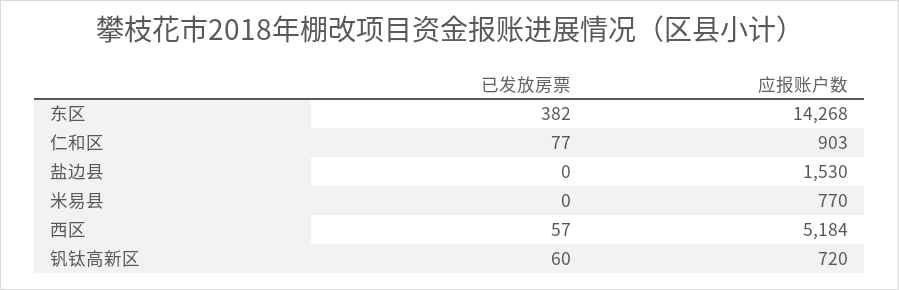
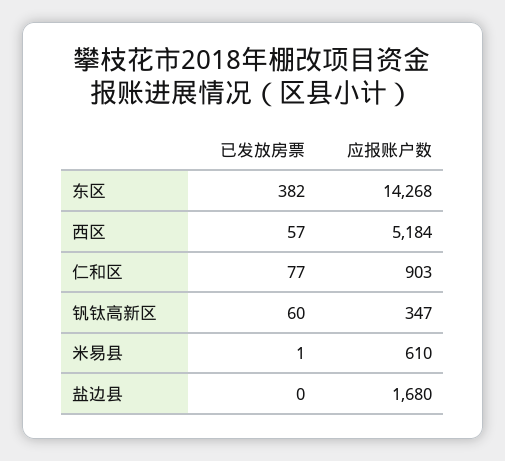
  {
    "已发放房票": {
      "东区": 382,
      "仁和区": 77,
      "盐边县": 0,
-     "米易县": 0,
+     "米易县": 1,
      "西区": 57,
      "钒钛高新区": 60
    },
    "应报账户数": {
      "东区": 14268,
      "仁和区": 903,
-     "盐边县": 1530,
+     "盐边县": 1680,
-     "米易县": 770,
+     "米易县": 610,
      "西区": 5184,
-     "钒钛高新区": 720
+     "钒钛高新区": 347
    }
  }

